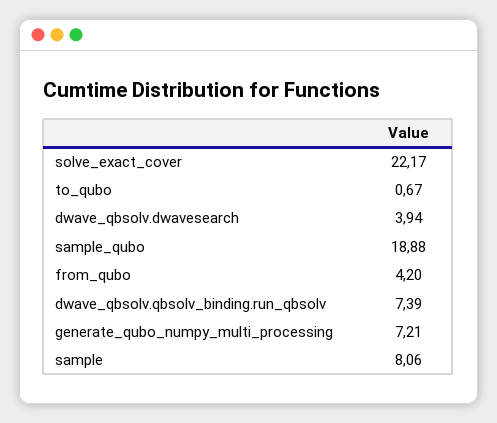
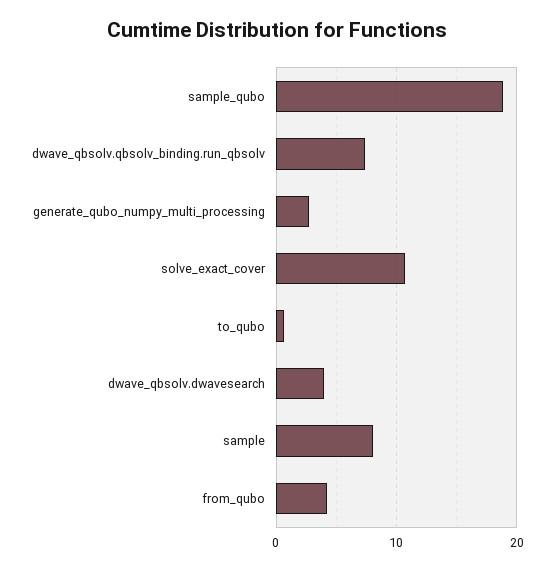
  {
-   "solve_exact_cover": 22.17,
+   "solve_exact_cover": 11,
    "to_qubo": 0.67,
    "dwave_qbsolv.dwavesearch": 3.94,
    "sample_qubo": 18.88,
    "from_qubo": 4.2,
    "dwave_qbsolv.qbsolv_binding.run_qbsolv": 7.39,
-   "generate_qubo_numpy_multi_processing": 7.21,
+   "generate_qubo_numpy_multi_processing": 3,
    "sample": 8.06
  }

